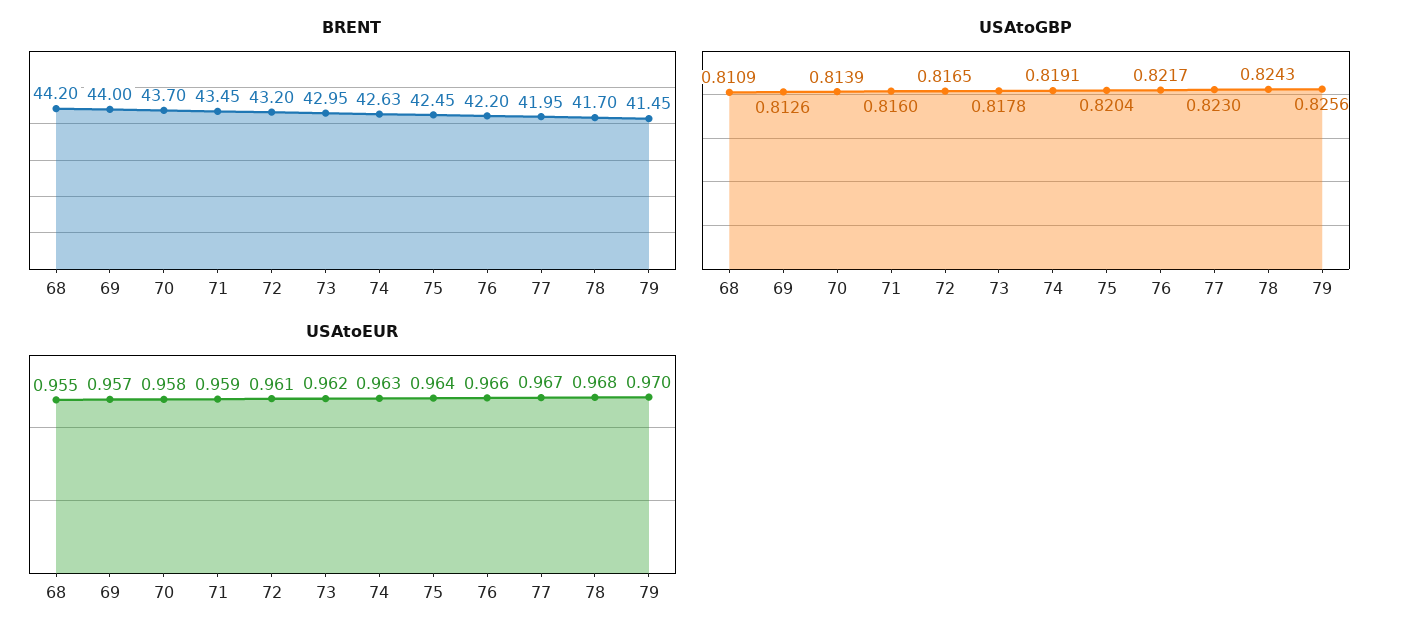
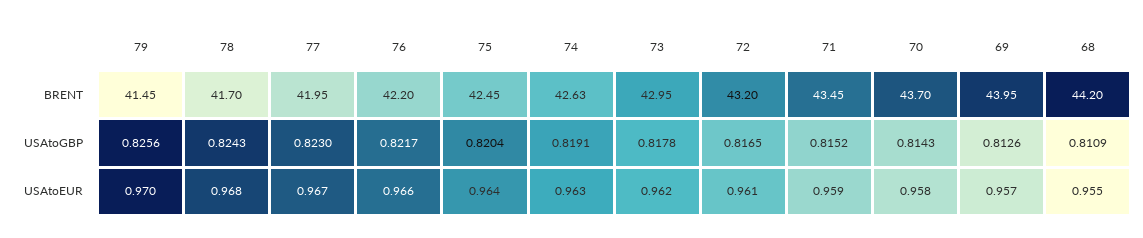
  {
    "BRENT": {
      "68": 44.2,
-     "69": 44,
+     "69": 43.95,
      "70": 43.7,
      "71": 43.45,
      "72": 43.2,
      "73": 42.95,
      "74": 42.63,
      "75": 42.45,
      "76": 42.2,
      "77": 41.95,
      "78": 41.7,
      "79": 41.45
    },
    "USAtoGBP": {
      "68": 0.8109,
      "69": 0.8126,
-     "70": 0.8139,
+     "70": 0.8143,
-     "71": 0.816,
+     "71": 0.8152,
      "72": 0.8165,
      "73": 0.8178,
      "74": 0.8191,
      "75": 0.8204,
      "76": 0.8217,
      "77": 0.823,
      "78": 0.8243,
      "79": 0.8256
    },
    "USAtoEUR": {
      "68": 0.955,
      "69": 0.957,
      "70": 0.958,
      "71": 0.959,
      "72": 0.961,
      "73": 0.962,
      "74": 0.963,
      "75": 0.964,
      "76": 0.966,
      "77": 0.967,
      "78": 0.968,
      "79": 0.97
    }
  }

